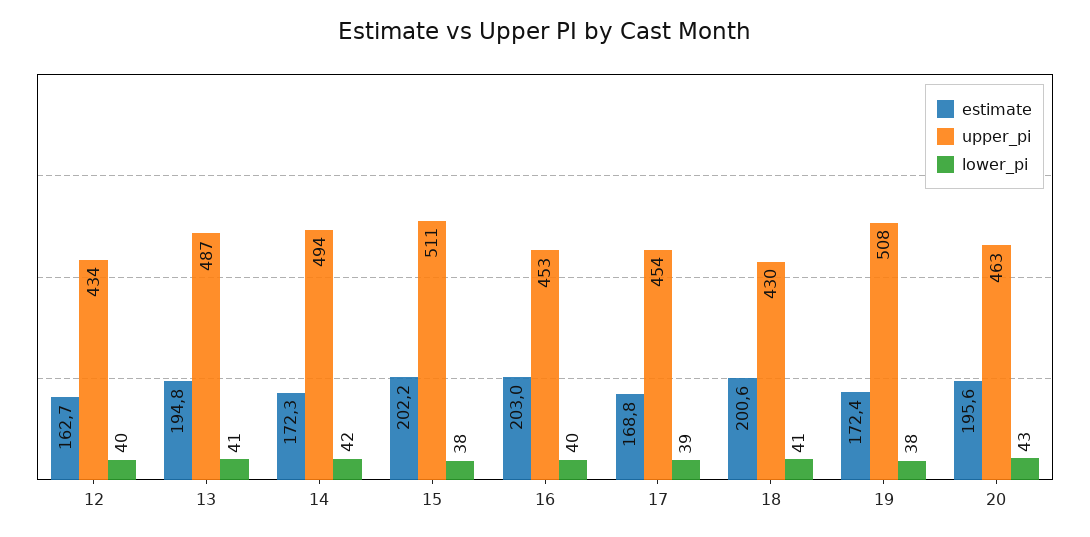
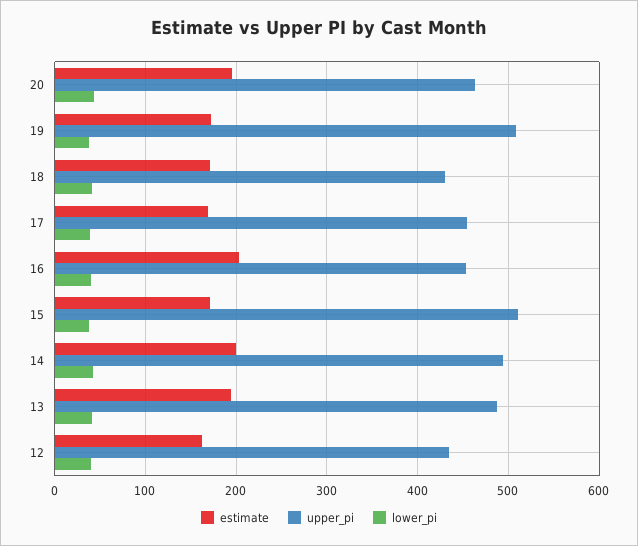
  {
    "estimate": {
      "12": 162.7,
      "13": 194.8,
-     "14": 172.3,
+     "14": 200,
-     "15": 202.2,
+     "15": 170,
      "16": 203,
      "17": 168.8,
-     "18": 200.6,
+     "18": 170,
      "19": 172.4,
      "20": 195.6
    },
    "upper_pi": {
      "12": 434,
      "13": 487,
      "14": 494,
      "15": 511,
      "16": 453,
      "17": 454,
      "18": 430,
      "19": 508,
      "20": 463
    },
    "lower_pi": {
      "12": 40,
      "13": 41,
      "14": 42,
      "15": 38,
      "16": 40,
      "17": 39,
      "18": 41,
      "19": 38,
      "20": 43
    }
  }

